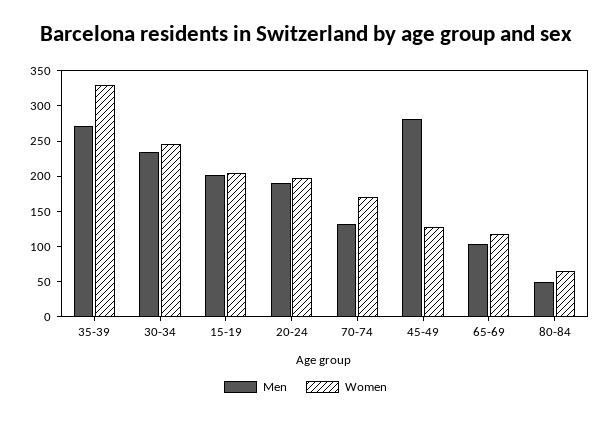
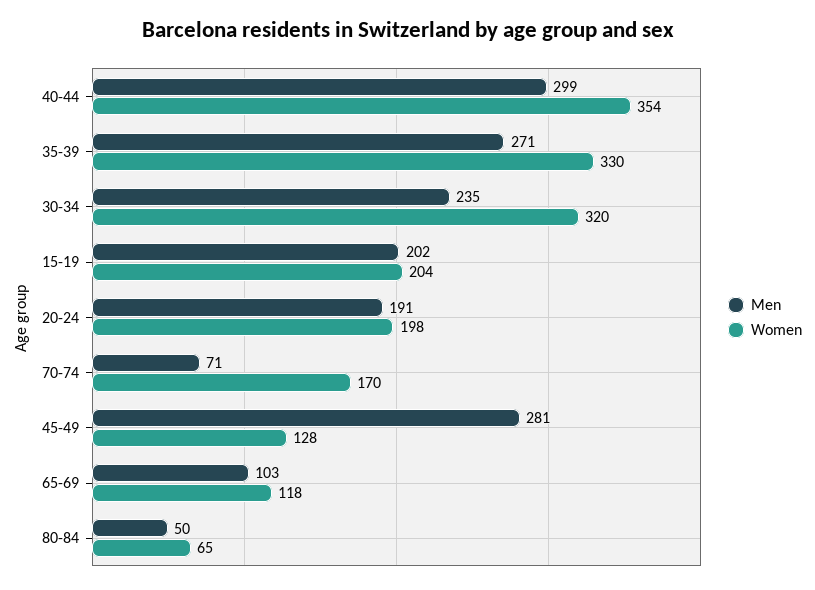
  {
    "Men": {
      "35-39": 271,
      "30-34": 235,
      "15-19": 202,
      "20-24": 191,
-     "70-74": 125,
+     "70-74": 71,
      "45-49": 281,
      "65-69": 103,
-     "80-84": 50
+     "80-84": 50,
+     "40-44": 299
    },
    "Women": {
      "35-39": 330,
-     "30-34": 250,
+     "30-34": 320,
      "15-19": 204,
      "20-24": 198,
      "70-74": 170,
      "45-49": 128,
      "65-69": 118,
-     "80-84": 65
+     "80-84": 65,
+     "40-44": 354
    }
  }

